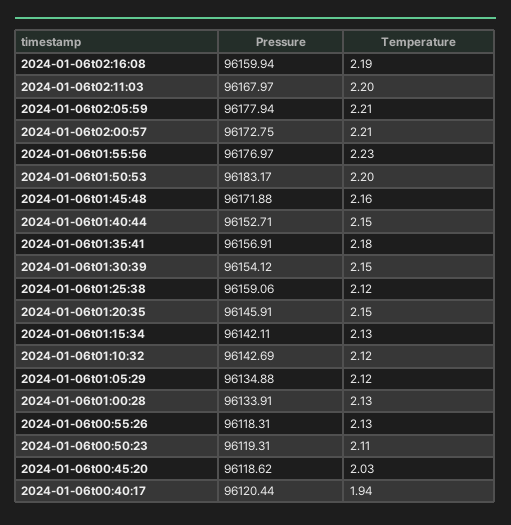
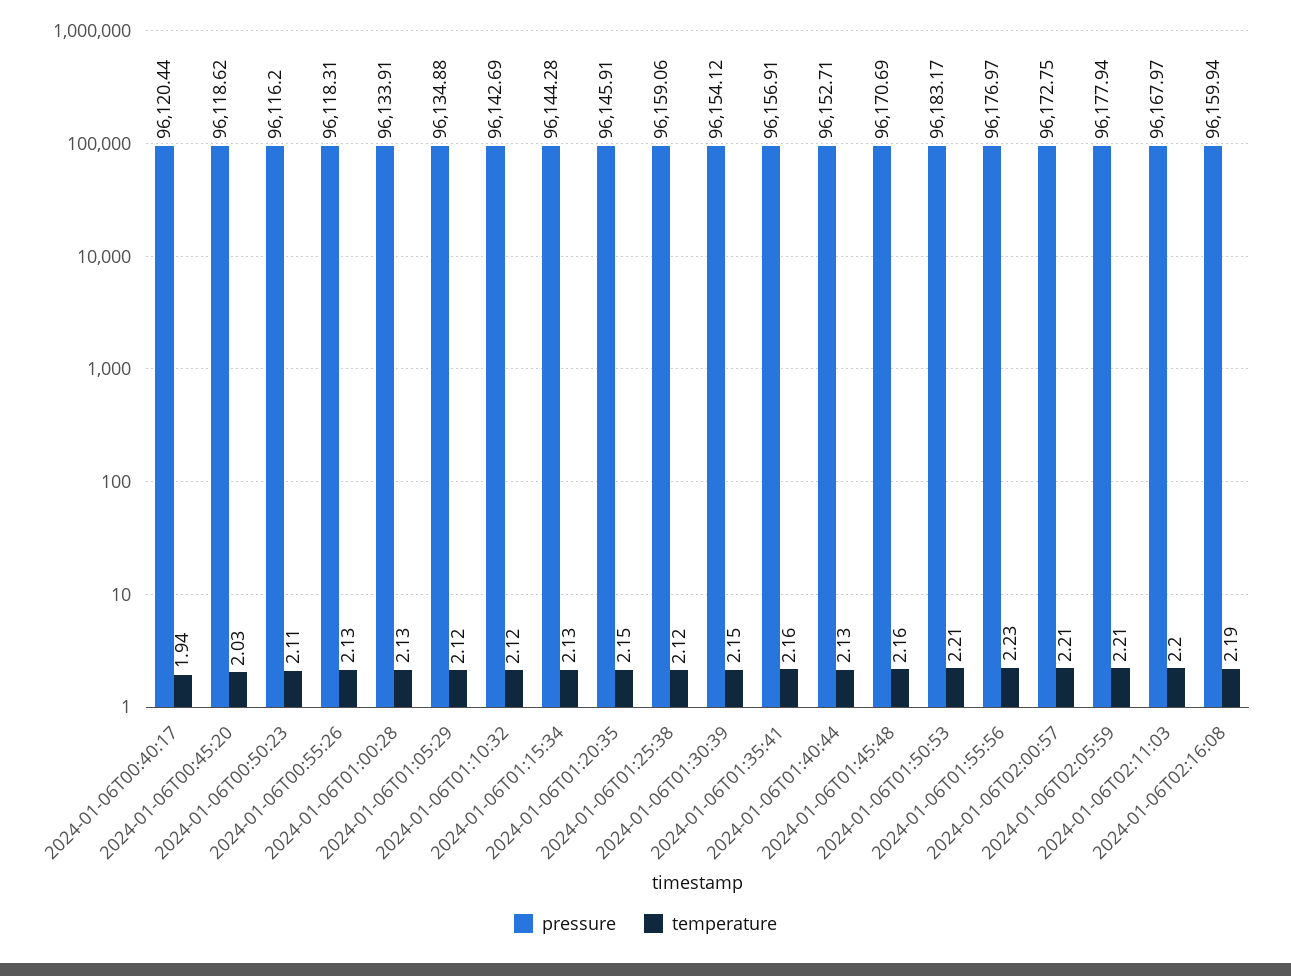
  {
    "Pressure": {
      "2024-01-06t02:16:08": 96159.94,
      "2024-01-06t02:11:03": 96167.97,
      "2024-01-06t02:05:59": 96177.94,
      "2024-01-06t02:00:57": 96172.75,
      "2024-01-06t01:55:56": 96176.97,
      "2024-01-06t01:50:53": 96183.17,
-     "2024-01-06t01:45:48": 96171.88,
+     "2024-01-06t01:45:48": 96170.69,
      "2024-01-06t01:40:44": 96152.71,
      "2024-01-06t01:35:41": 96156.91,
      "2024-01-06t01:30:39": 96154.12,
      "2024-01-06t01:25:38": 96159.06,
      "2024-01-06t01:20:35": 96145.91,
-     "2024-01-06t01:15:34": 96142.11,
+     "2024-01-06t01:15:34": 96144.28,
      "2024-01-06t01:10:32": 96142.69,
      "2024-01-06t01:05:29": 96134.88,
      "2024-01-06t01:00:28": 96133.91,
      "2024-01-06t00:55:26": 96118.31,
-     "2024-01-06t00:50:23": 96119.31,
+     "2024-01-06t00:50:23": 96116.2,
      "2024-01-06t00:45:20": 96118.62,
      "2024-01-06t00:40:17": 96120.44
    },
    "Temperature": {
      "2024-01-06t02:16:08": 2.19,
      "2024-01-06t02:11:03": 2.2,
      "2024-01-06t02:05:59": 2.21,
      "2024-01-06t02:00:57": 2.21,
      "2024-01-06t01:55:56": 2.23,
-     "2024-01-06t01:50:53": 2.2,
+     "2024-01-06t01:50:53": 2.21,
      "2024-01-06t01:45:48": 2.16,
-     "2024-01-06t01:40:44": 2.15,
+     "2024-01-06t01:40:44": 2.13,
-     "2024-01-06t01:35:41": 2.18,
+     "2024-01-06t01:35:41": 2.16,
      "2024-01-06t01:30:39": 2.15,
      "2024-01-06t01:25:38": 2.12,
      "2024-01-06t01:20:35": 2.15,
      "2024-01-06t01:15:34": 2.13,
      "2024-01-06t01:10:32": 2.12,
      "2024-01-06t01:05:29": 2.12,
      "2024-01-06t01:00:28": 2.13,
      "2024-01-06t00:55:26": 2.13,
      "2024-01-06t00:50:23": 2.11,
      "2024-01-06t00:45:20": 2.03,
      "2024-01-06t00:40:17": 1.94
    }
  }

